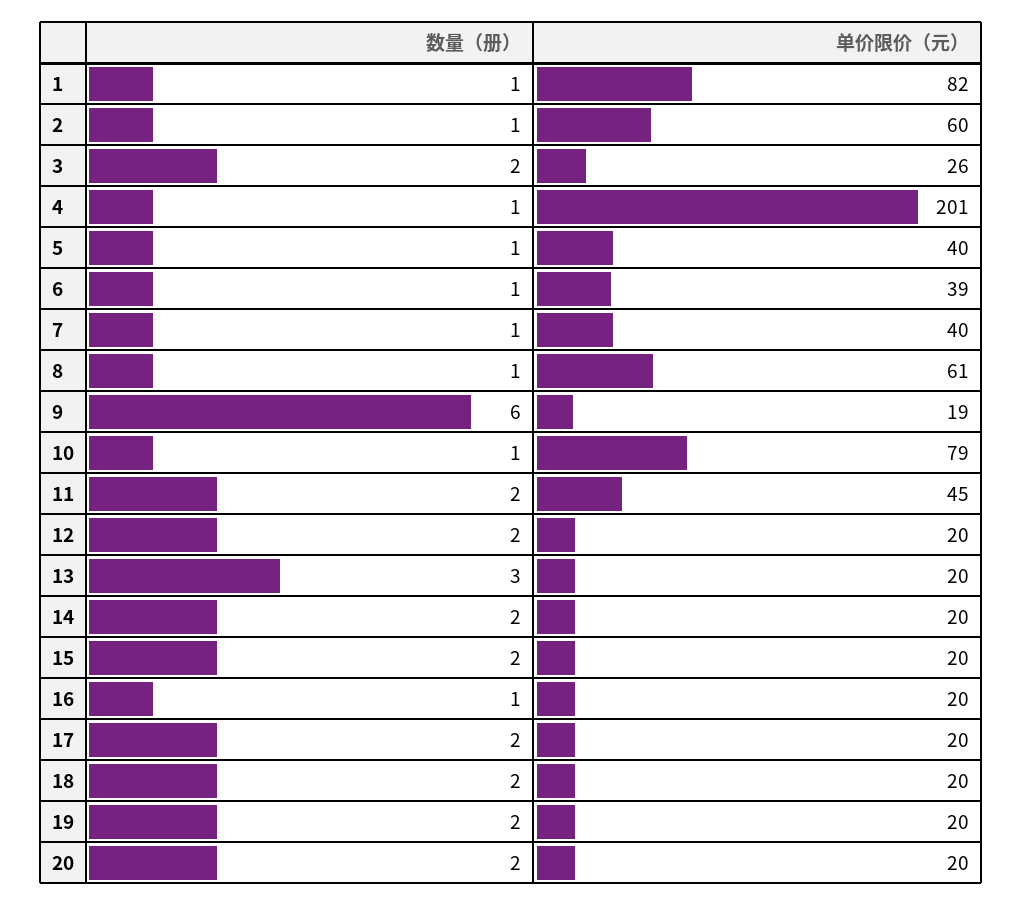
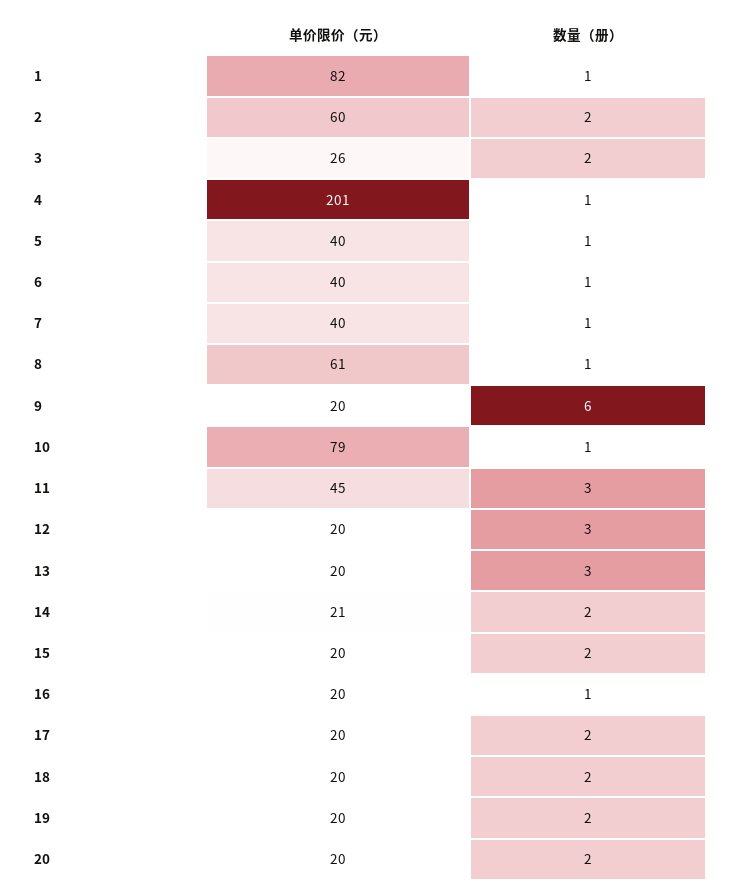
  {
    "数量（册）": {
      "1": 1,
-     "2": 1,
+     "2": 2,
      "3": 2,
      "4": 1,
      "5": 1,
      "6": 1,
      "7": 1,
      "8": 1,
      "9": 6,
      "10": 1,
-     "11": 2,
+     "11": 3,
-     "12": 2,
+     "12": 3,
      "13": 3,
      "14": 2,
      "15": 2,
      "16": 1,
      "17": 2,
      "18": 2,
      "19": 2,
      "20": 2
    },
    "单价限价（元）": {
      "1": 82,
      "2": 60,
      "3": 26,
      "4": 201,
      "5": 40,
-     "6": 39,
+     "6": 40,
      "7": 40,
      "8": 61,
-     "9": 19,
+     "9": 20,
      "10": 79,
      "11": 45,
      "12": 20,
      "13": 20,
-     "14": 20,
+     "14": 21,
      "15": 20,
      "16": 20,
      "17": 20,
      "18": 20,
      "19": 20,
      "20": 20
    }
  }

